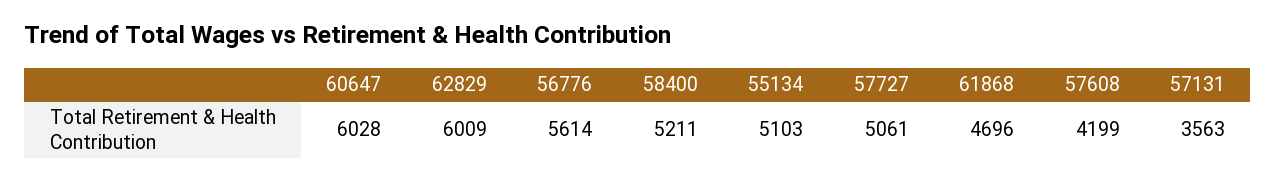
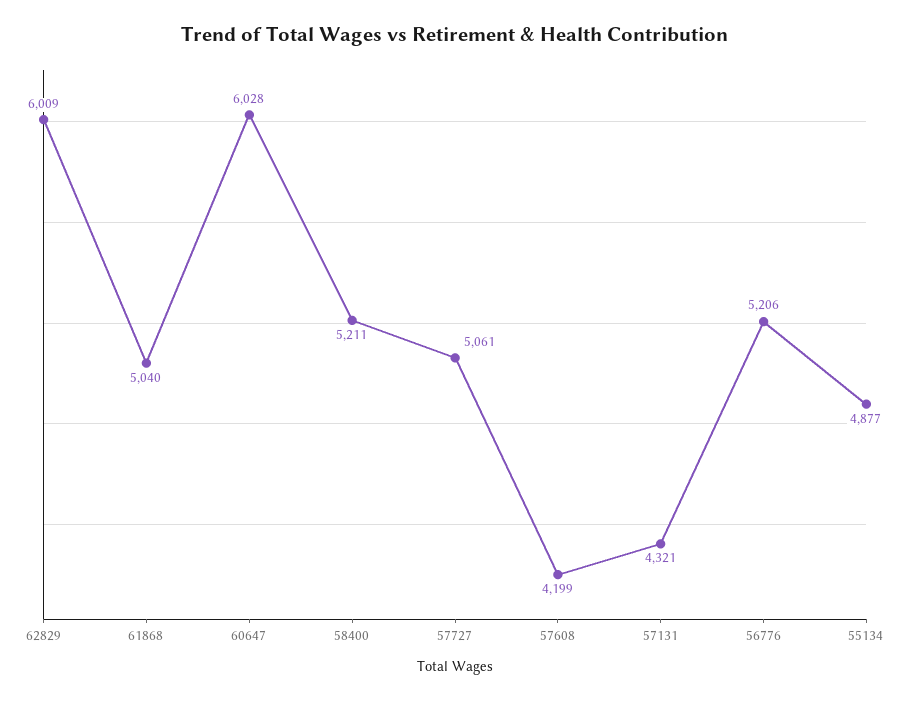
  {
    "60647": 6028,
    "62829": 6009,
-   "56776": 5614,
+   "56776": 5206,
    "58400": 5211,
-   "55134": 5103,
+   "55134": 4877,
    "57727": 5061,
-   "61868": 4696,
+   "61868": 5040,
    "57608": 4199,
-   "57131": 3563
+   "57131": 4321
  }

